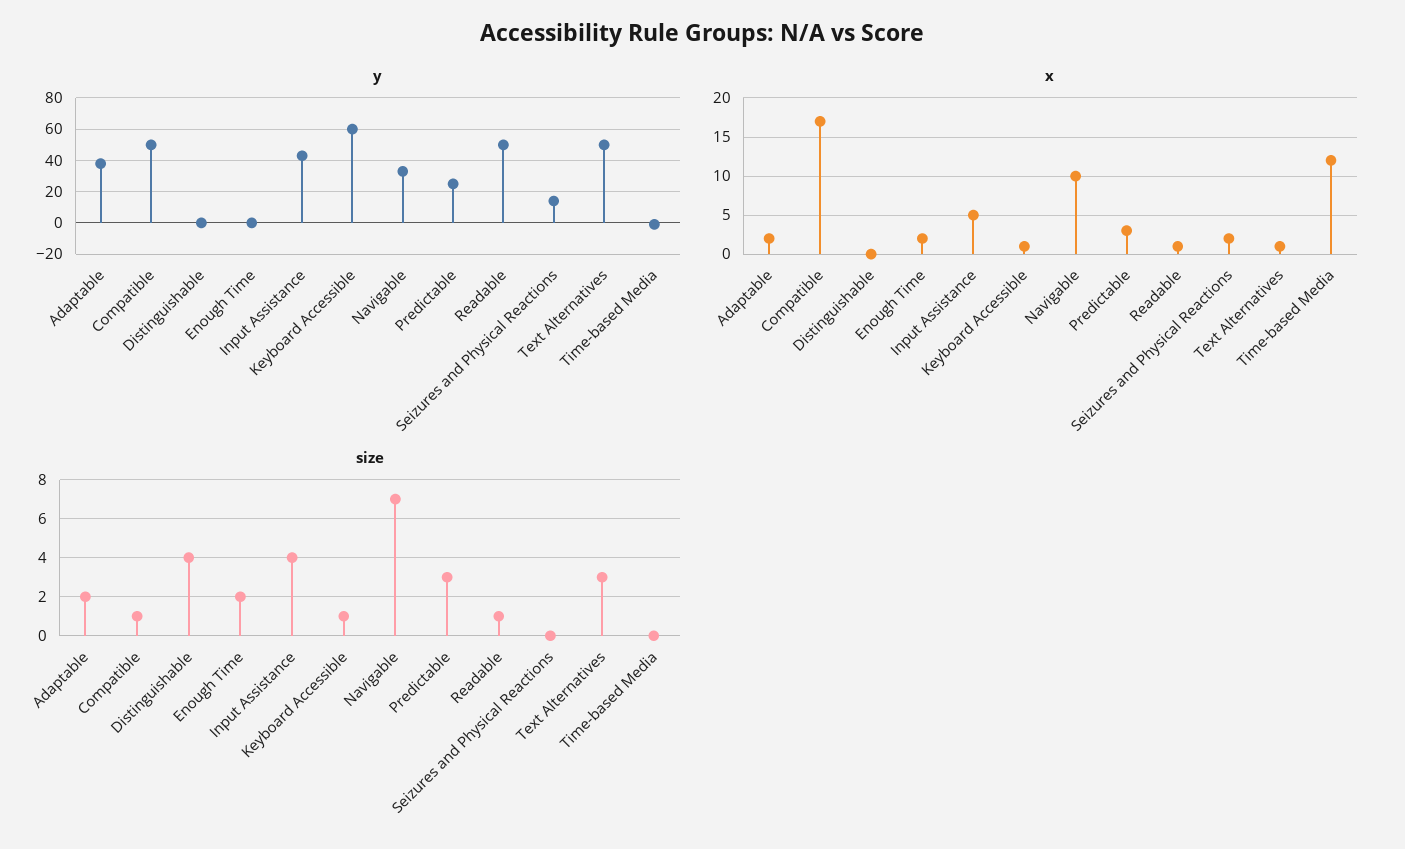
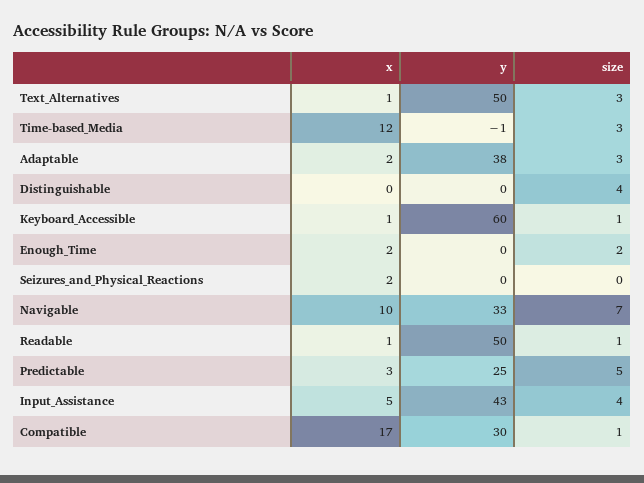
  {
    "y": {
      "Adaptable": 38,
-     "Compatible": 50,
+     "Compatible": 30,
      "Distinguishable": 0,
      "Enough Time": 0,
      "Input Assistance": 43,
      "Keyboard Accessible": 60,
      "Navigable": 33,
      "Predictable": 25,
      "Readable": 50,
-     "Seizures and Physical Reactions": 15,
+     "Seizures and Physical Reactions": 0,
      "Text Alternatives": 50,
      "Time-based Media": -1
    },
    "x": {
      "Adaptable": 2,
      "Compatible": 17,
      "Distinguishable": 0,
      "Enough Time": 2,
      "Input Assistance": 5,
      "Keyboard Accessible": 1,
      "Navigable": 10,
      "Predictable": 3,
      "Readable": 1,
      "Seizures and Physical Reactions": 2,
      "Text Alternatives": 1,
      "Time-based Media": 12
    },
    "size": {
-     "Adaptable": 2,
+     "Adaptable": 3,
      "Compatible": 1,
      "Distinguishable": 4,
      "Enough Time": 2,
      "Input Assistance": 4,
      "Keyboard Accessible": 1,
      "Navigable": 7,
-     "Predictable": 3,
+     "Predictable": 5,
      "Readable": 1,
      "Seizures and Physical Reactions": 0,
      "Text Alternatives": 3,
-     "Time-based Media": 0
+     "Time-based Media": 3
    }
  }

